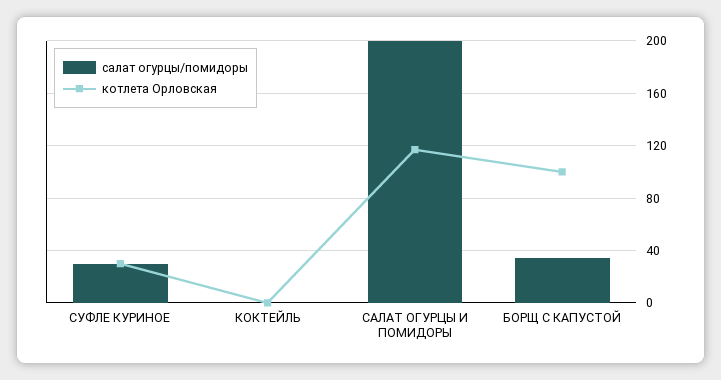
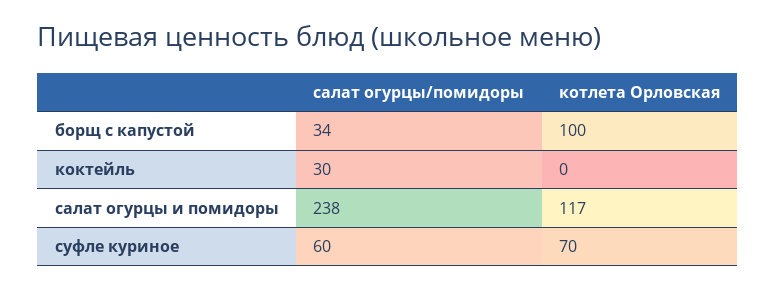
  {
    "салат огурцы/помидоры": {
-     "СУФЛЕ КУРИНОЕ": 30,
+     "СУФЛЕ КУРИНОЕ": 60,
-     "КОКТЕЙЛЬ": 0,
+     "КОКТЕЙЛЬ": 30,
-     "САЛАТ ОГУРЦЫ И ПОМИДОРЫ": 200,
+     "САЛАТ ОГУРЦЫ И ПОМИДОРЫ": 238,
      "БОРЩ С КАПУСТОЙ": 34
    },
    "котлета Орловская": {
-     "СУФЛЕ КУРИНОЕ": 30,
+     "СУФЛЕ КУРИНОЕ": 70,
      "КОКТЕЙЛЬ": 0,
      "САЛАТ ОГУРЦЫ И ПОМИДОРЫ": 117,
      "БОРЩ С КАПУСТОЙ": 100
    }
  }

